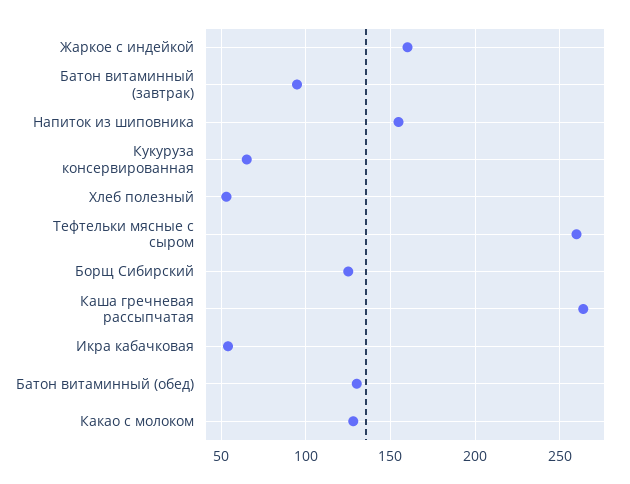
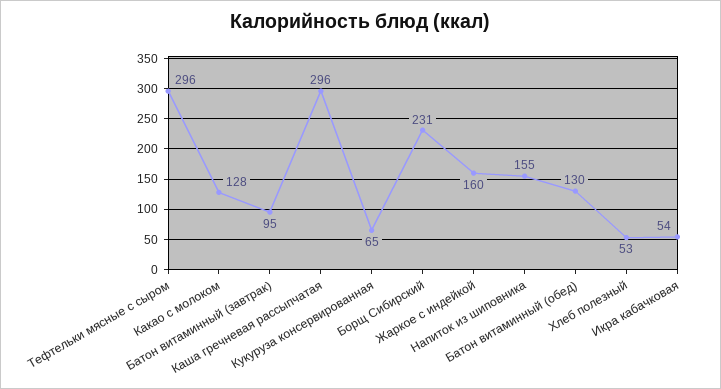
  {
    "Жаркое с индейкой": 160,
    "Батон витаминный (завтрак)": 95,
    "Напиток из шиповника": 155,
    "Кукуруза консервированная": 65,
    "Хлеб полезный": 53,
-   "Тефтельки мясные с сыром": 260,
+   "Тефтельки мясные с сыром": 296,
-   "Борщ Сибирский": 125,
+   "Борщ Сибирский": 231,
-   "Каша гречневая рассыпчатая": 265,
+   "Каша гречневая рассыпчатая": 296,
    "Икра кабачковая": 54,
    "Батон витаминный (обед)": 130,
    "Какао с молоком": 128
  }

